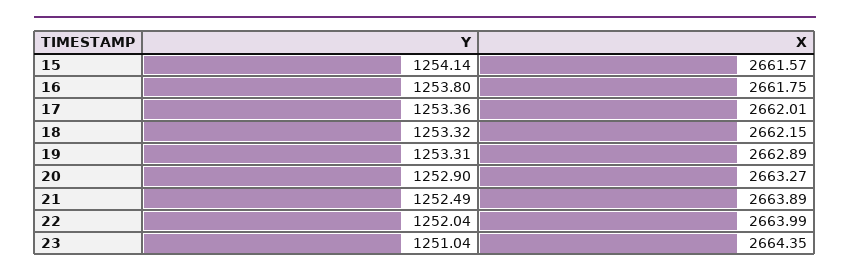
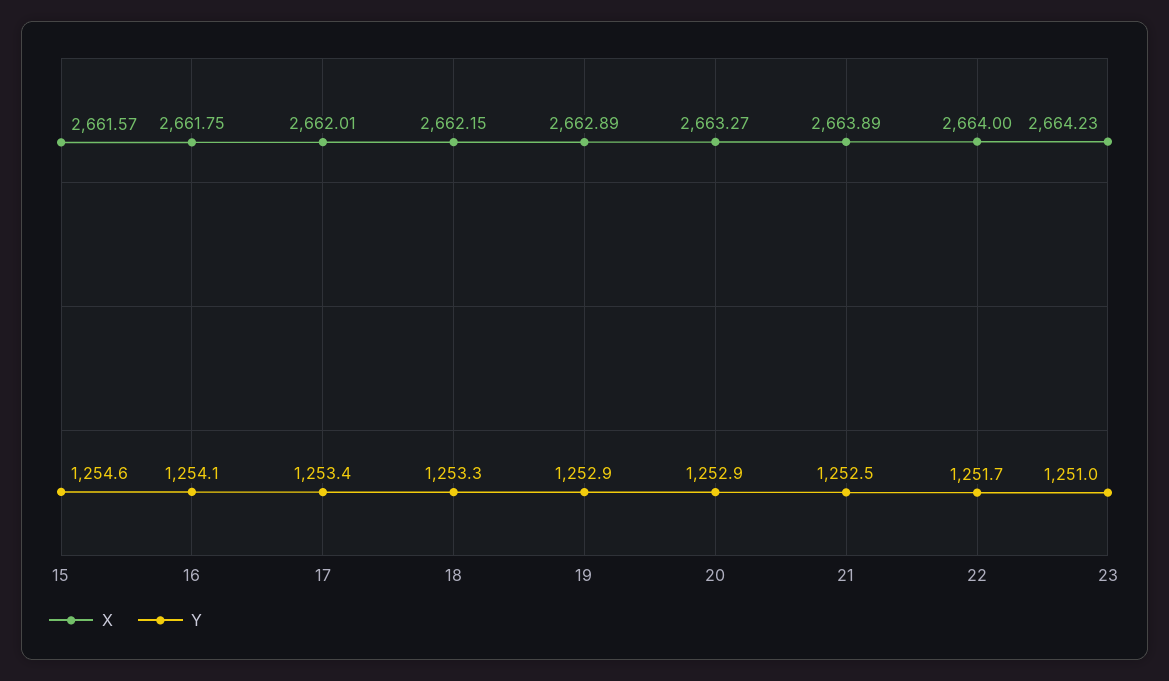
  {
    "Y": {
-     "15": 1254.14,
+     "15": 1254.6,
-     "16": 1253.8,
+     "16": 1254.1,
      "17": 1253.36,
      "18": 1253.32,
-     "19": 1253.31,
+     "19": 1252.9,
      "20": 1252.9,
      "21": 1252.49,
-     "22": 1252.04,
+     "22": 1251.7,
      "23": 1251.04
    },
    "X": {
      "15": 2661.57,
      "16": 2661.75,
      "17": 2662.01,
      "18": 2662.15,
      "19": 2662.89,
      "20": 2663.27,
      "21": 2663.89,
-     "22": 2663.99,
+     "22": 2664,
-     "23": 2664.35
+     "23": 2664.23
    }
  }

